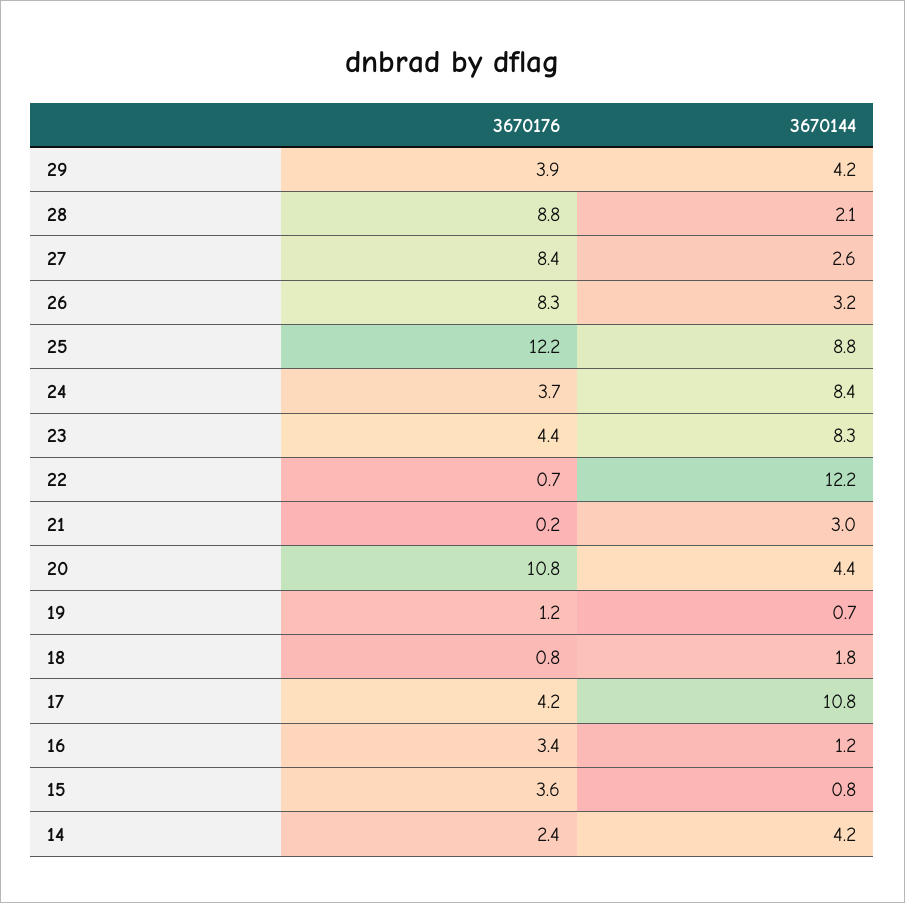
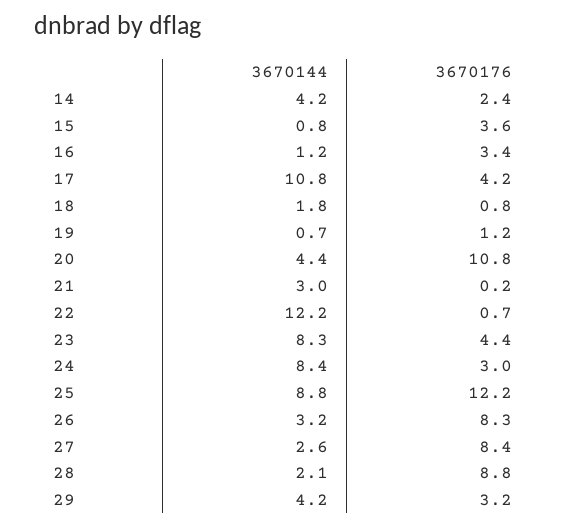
  {
    "3670176": {
-     "29": 3.9,
+     "29": 3.2,
      "28": 8.8,
      "27": 8.4,
      "26": 8.3,
      "25": 12.2,
-     "24": 3.7,
+     "24": 3,
      "23": 4.4,
      "22": 0.7,
      "21": 0.2,
      "20": 10.8,
      "19": 1.2,
      "18": 0.8,
      "17": 4.2,
      "16": 3.4,
      "15": 3.6,
      "14": 2.4
    },
    "3670144": {
      "29": 4.2,
      "28": 2.1,
      "27": 2.6,
      "26": 3.2,
      "25": 8.8,
      "24": 8.4,
      "23": 8.3,
      "22": 12.2,
      "21": 3,
      "20": 4.4,
      "19": 0.7,
      "18": 1.8,
      "17": 10.8,
      "16": 1.2,
      "15": 0.8,
      "14": 4.2
    }
  }

